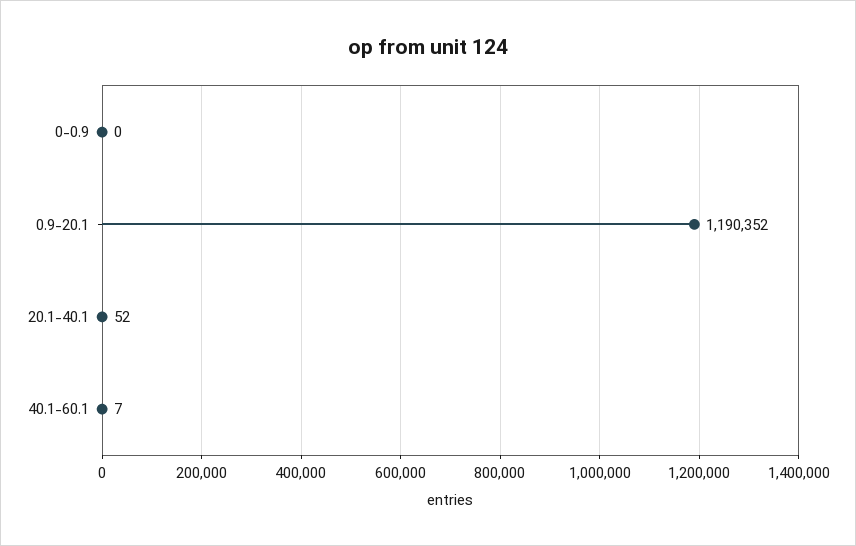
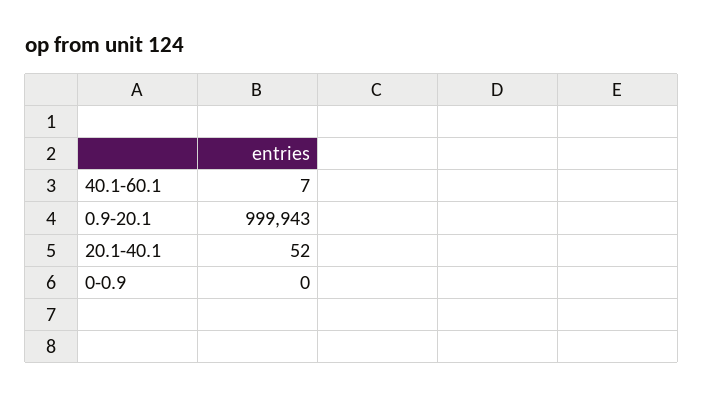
  {
    "0-0.9": 0,
-   "0.9-20.1": 1190352,
+   "0.9-20.1": 999943,
    "20.1-40.1": 52,
    "40.1-60.1": 7
  }

